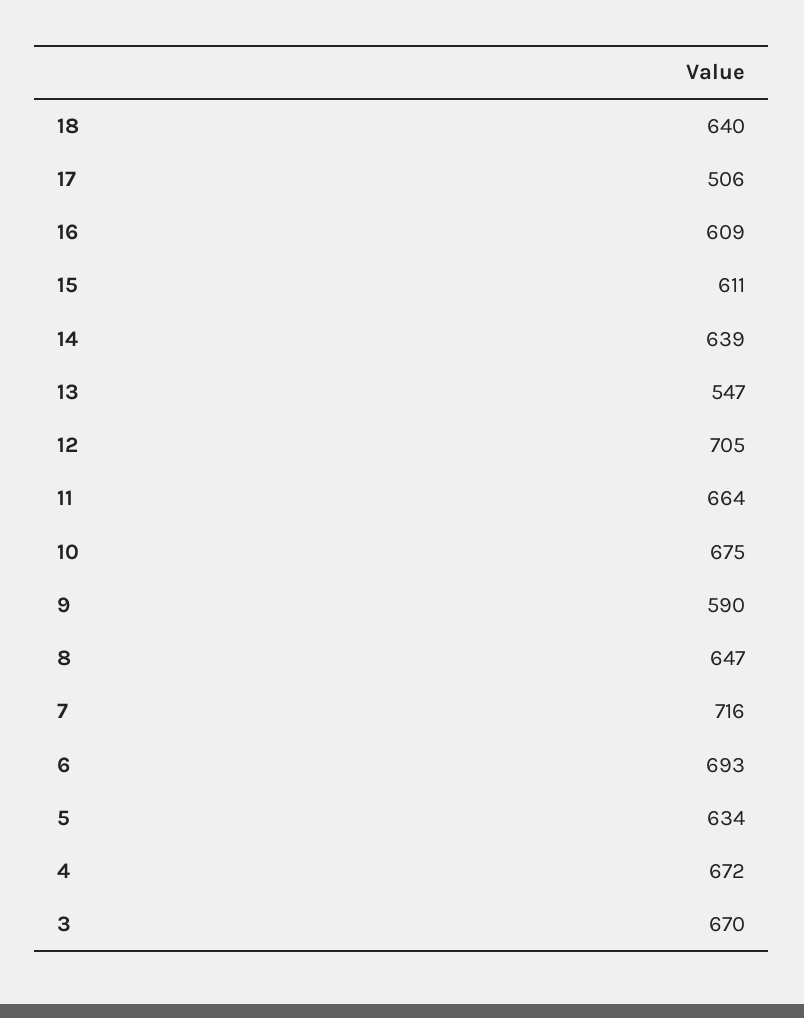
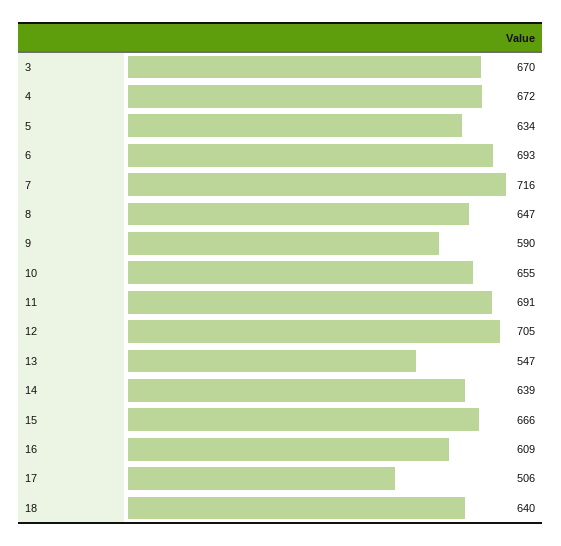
  {
    "18": 640,
    "17": 506,
    "16": 609,
-   "15": 611,
+   "15": 666,
    "14": 639,
    "13": 547,
    "12": 705,
-   "11": 664,
+   "11": 691,
-   "10": 675,
+   "10": 655,
    "9": 590,
    "8": 647,
    "7": 716,
    "6": 693,
    "5": 634,
    "4": 672,
    "3": 670
  }

